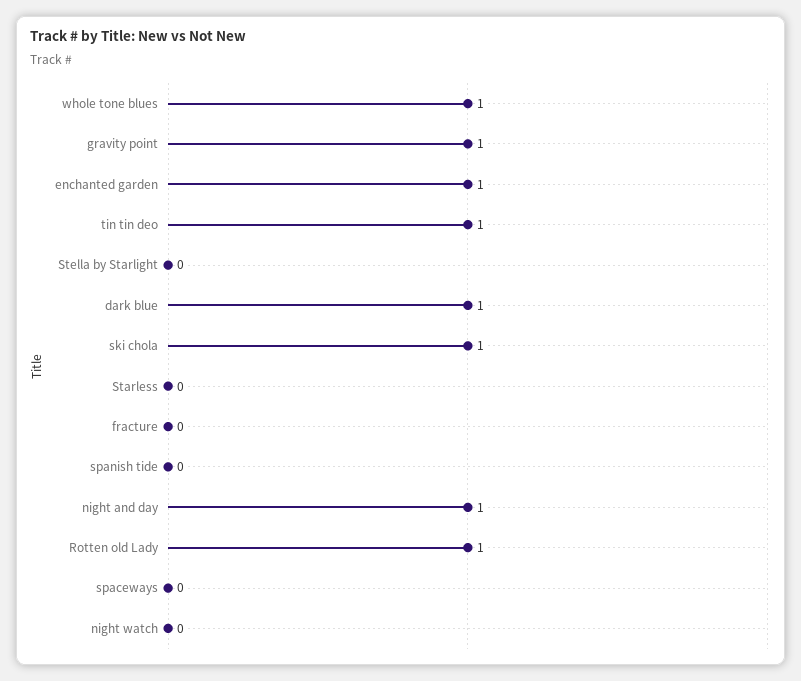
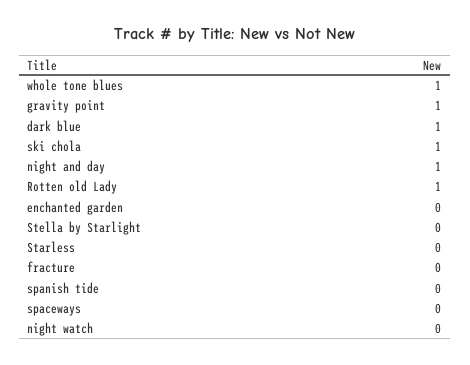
  {
    "whole tone blues": 1,
    "gravity point": 1,
-   "enchanted garden": 1,
+   "enchanted garden": 0,
-   "tin tin deo": 1,
    "Stella by Starlight": 0,
    "dark blue": 1,
    "ski chola": 1,
    "Starless": 0,
    "fracture": 0,
    "spanish tide": 0,
    "night and day": 1,
    "Rotten old Lady": 1,
    "spaceways": 0,
    "night watch": 0
  }

